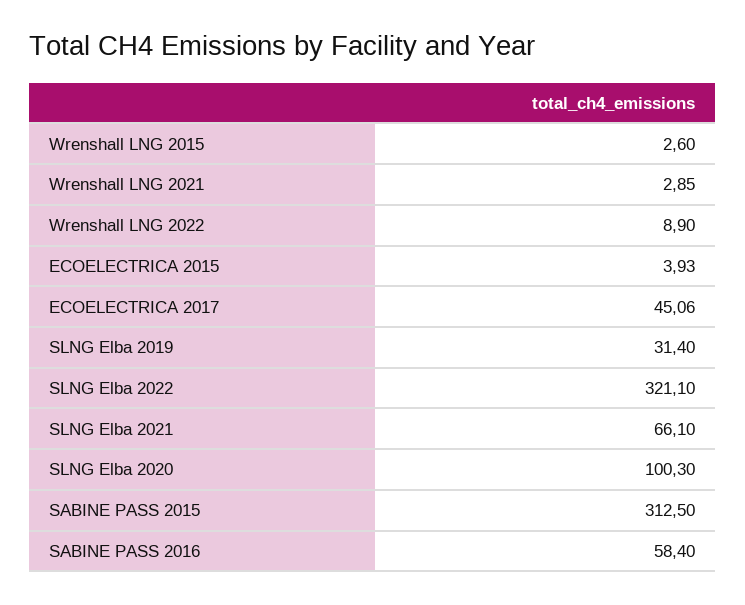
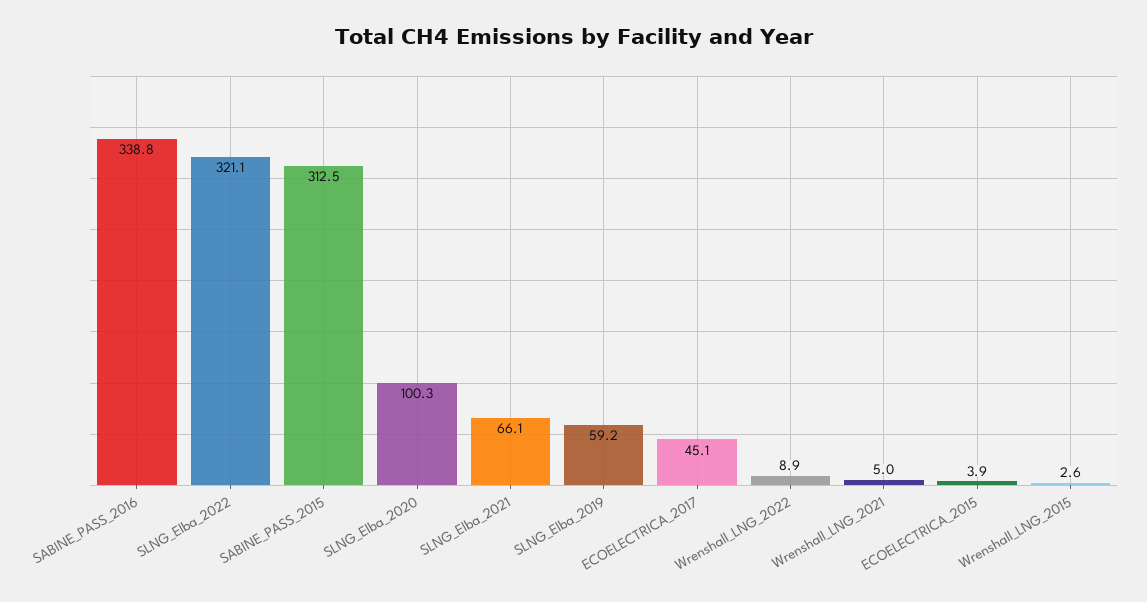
  {
    "Wrenshall LNG 2015": 2.6,
-   "Wrenshall LNG 2021": 2.85,
+   "Wrenshall LNG 2021": 5,
    "Wrenshall LNG 2022": 8.9,
    "ECOELECTRICA 2015": 3.93,
    "ECOELECTRICA 2017": 45.06,
-   "SLNG Elba 2019": 31.4,
+   "SLNG Elba 2019": 59.2,
    "SLNG Elba 2022": 321.1,
    "SLNG Elba 2021": 66.1,
    "SLNG Elba 2020": 100.3,
    "SABINE PASS 2015": 312.5,
-   "SABINE PASS 2016": 58.4
+   "SABINE PASS 2016": 338.8
  }

